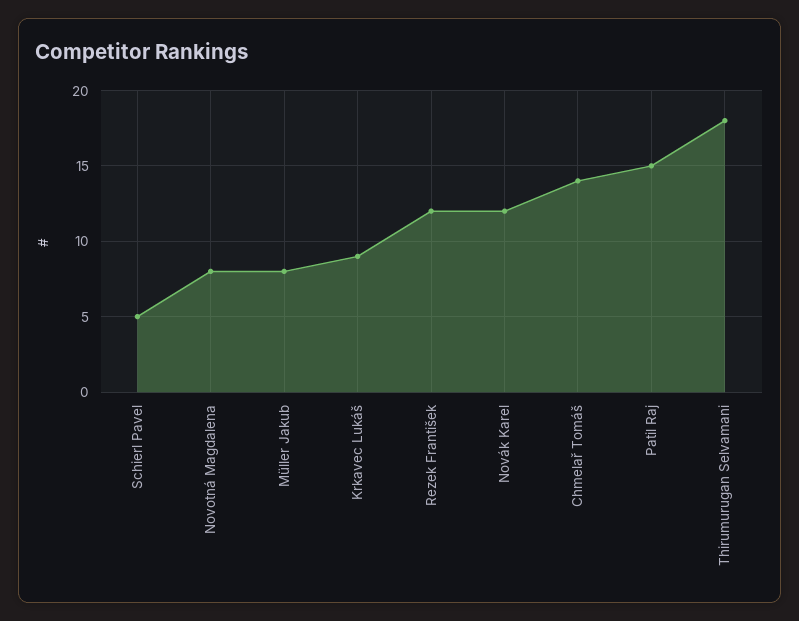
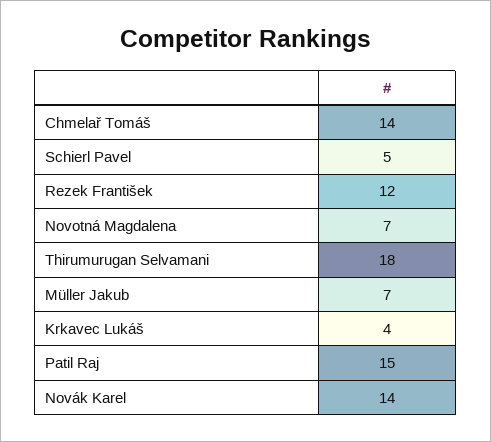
  {
    "Schierl Pavel": 5,
-   "Novotná Magdalena": 8,
+   "Novotná Magdalena": 7,
-   "Müller Jakub": 8,
+   "Müller Jakub": 7,
-   "Krkavec Lukáš": 9,
+   "Krkavec Lukáš": 4,
    "Rezek František": 12,
-   "Novák Karel": 12,
+   "Novák Karel": 14,
    "Chmelař Tomáš": 14,
    "Patil Raj": 15,
    "Thirumurugan Selvamani": 18
  }

